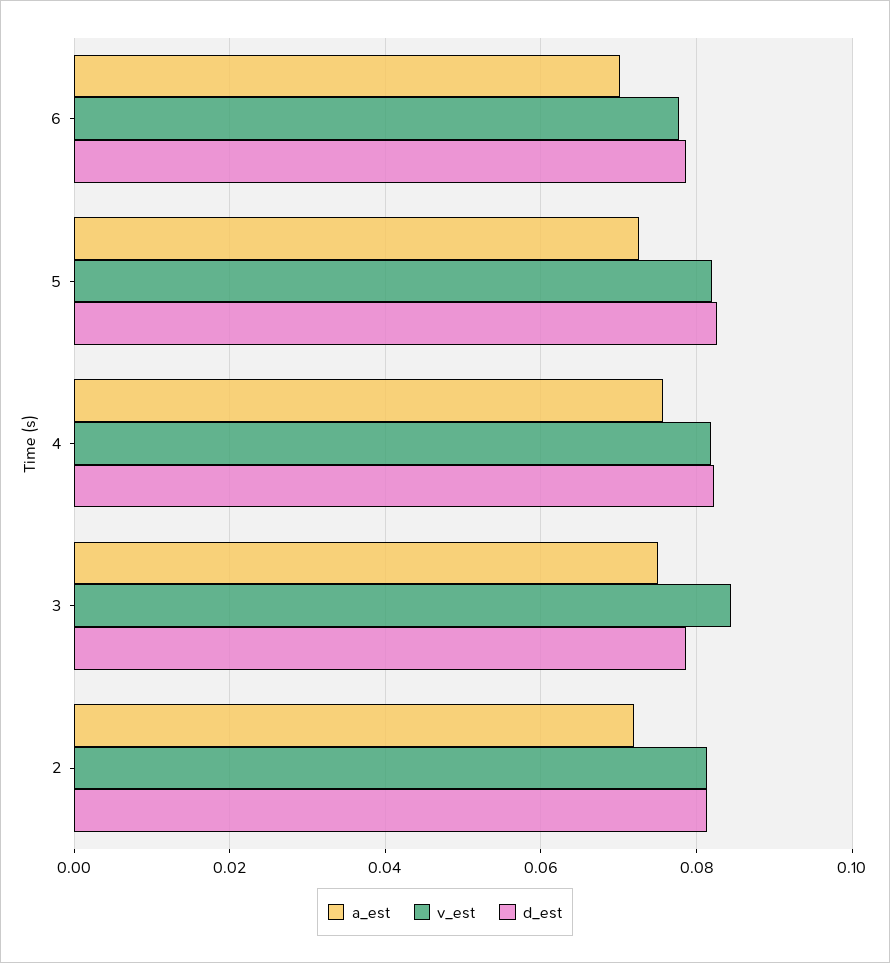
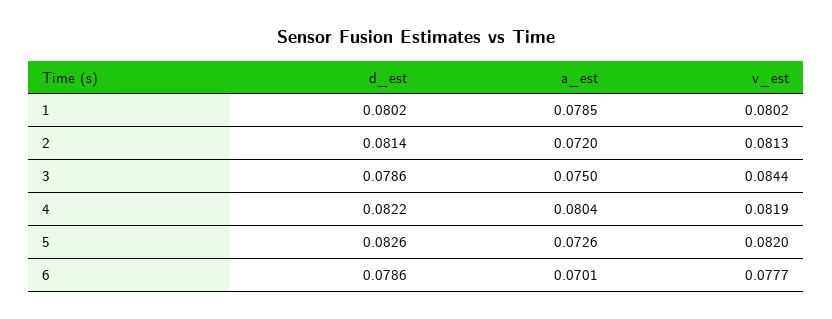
  {
    "a_est": {
      "6": 0.0701,
      "5": 0.0726,
-     "4": 0.076,
+     "4": 0.0804,
      "3": 0.075,
-     "2": 0.072
+     "2": 0.072,
+     "1": 0.0785
    },
    "v_est": {
      "6": 0.0777,
      "5": 0.082,
      "4": 0.0819,
      "3": 0.0844,
-     "2": 0.0813
+     "2": 0.0813,
+     "1": 0.0802
    },
    "d_est": {
      "6": 0.0786,
      "5": 0.0826,
      "4": 0.0822,
      "3": 0.0786,
-     "2": 0.0814
+     "2": 0.0814,
+     "1": 0.0802
    }
  }

